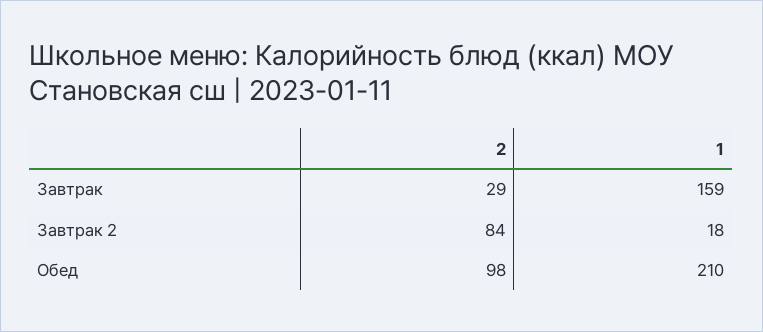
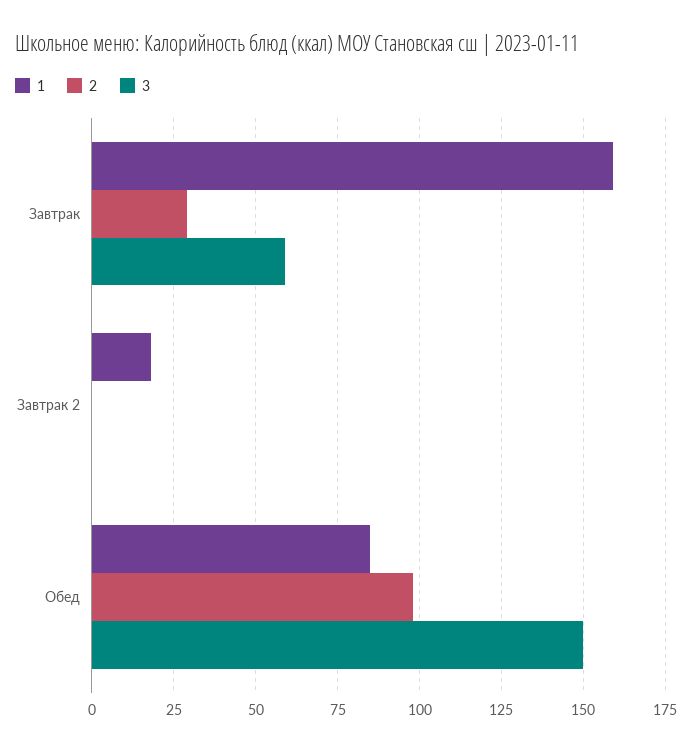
  {
    "2": {
      "Завтрак": 29,
-     "Завтрак 2": 84,
+     "Завтрак 2": 0,
      "Обед": 98
    },
    "1": {
      "Завтрак": 159,
      "Завтрак 2": 18,
-     "Обед": 210
+     "Обед": 85
-   }
+   },
+   "3": {
+     "Завтрак": 60,
+     "Завтрак 2": 0,
+     "Обед": 150
+   }
  }

